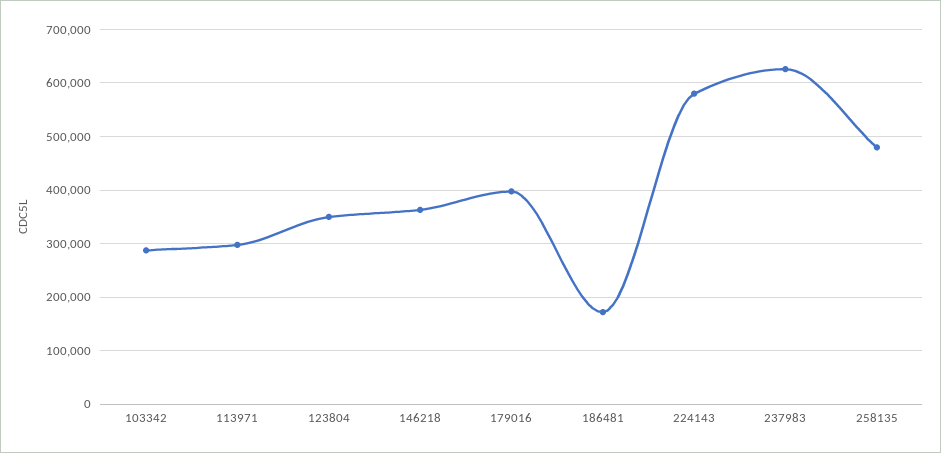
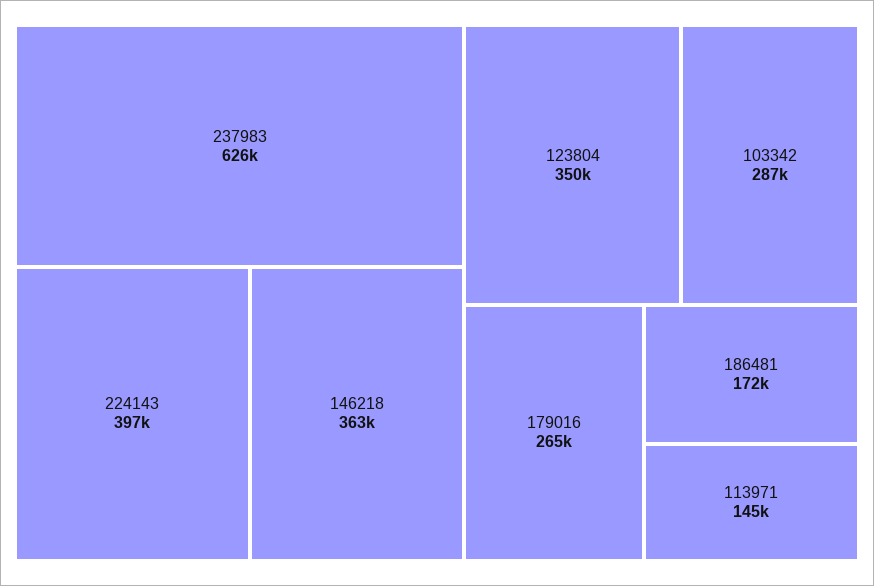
  {
    "103342": 287000,
-   "113971": 300000,
+   "113971": 145000,
    "123804": 350000,
    "146218": 363000,
-   "179016": 400000,
+   "179016": 265000,
    "186481": 172000,
-   "224143": 580000,
+   "224143": 397000,
-   "237983": 626000,
+   "237983": 626000
-   "258135": 480000
  }

